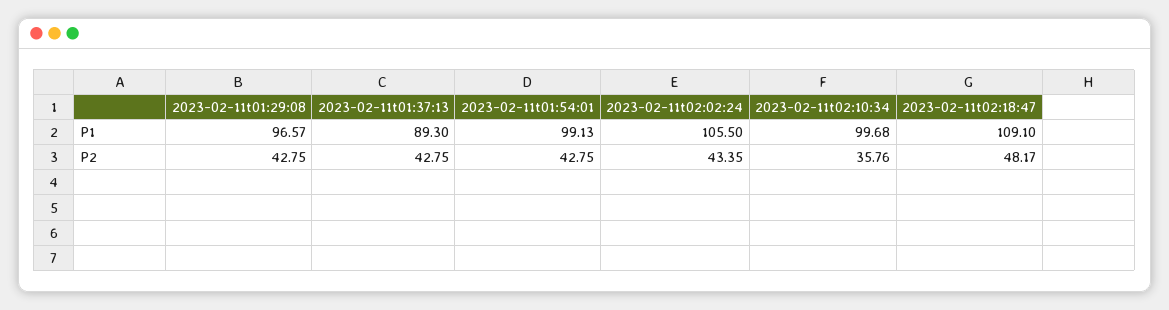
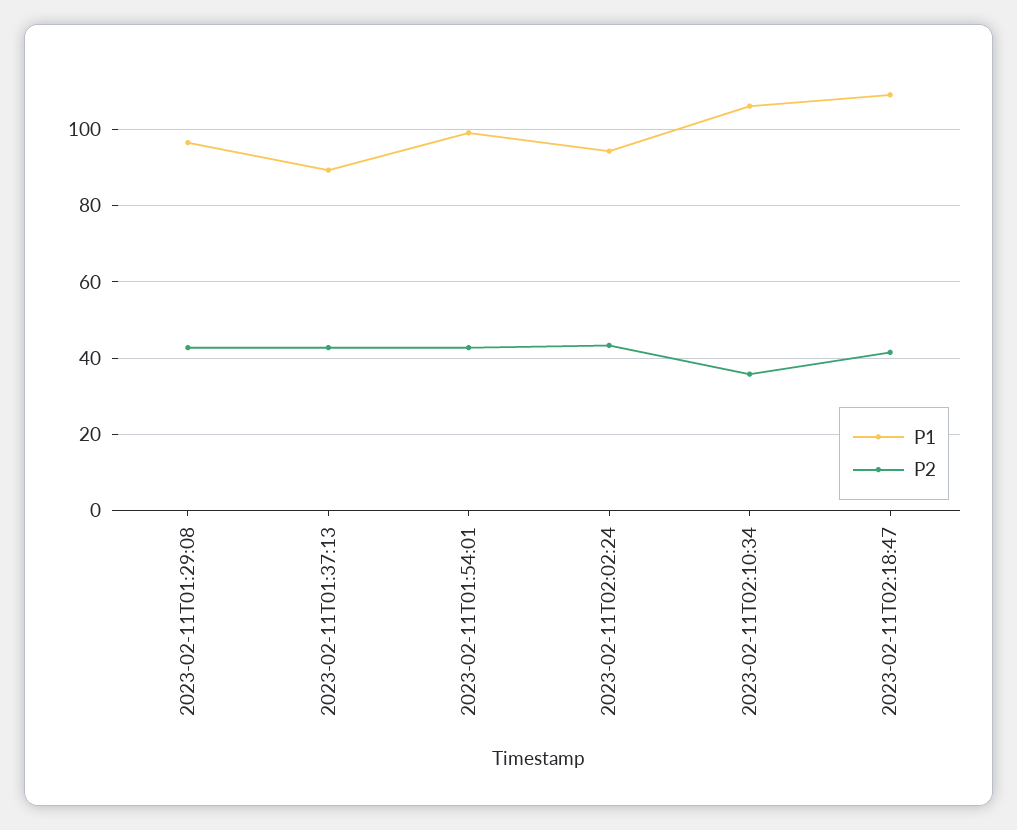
  {
    "P1": {
      "2023-02-11t01:29:08": 96.57,
      "2023-02-11t01:37:13": 89.3,
      "2023-02-11t01:54:01": 99.13,
-     "2023-02-11t02:02:24": 105.5,
+     "2023-02-11t02:02:24": 94,
-     "2023-02-11t02:10:34": 99.68,
+     "2023-02-11t02:10:34": 106,
      "2023-02-11t02:18:47": 109.1
    },
    "P2": {
      "2023-02-11t01:29:08": 42.75,
      "2023-02-11t01:37:13": 42.75,
      "2023-02-11t01:54:01": 42.75,
      "2023-02-11t02:02:24": 43.35,
      "2023-02-11t02:10:34": 35.76,
-     "2023-02-11t02:18:47": 48.17
+     "2023-02-11t02:18:47": 42
    }
  }

